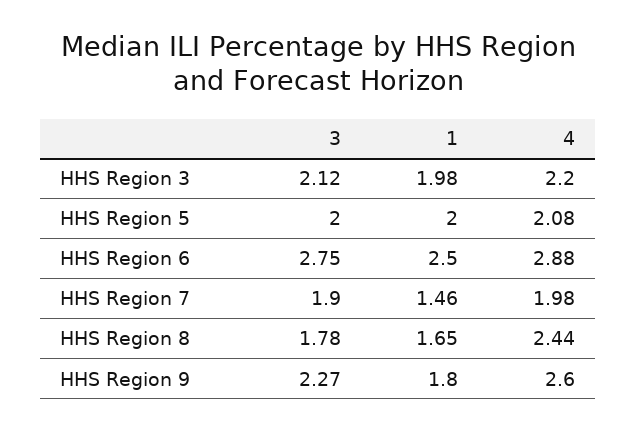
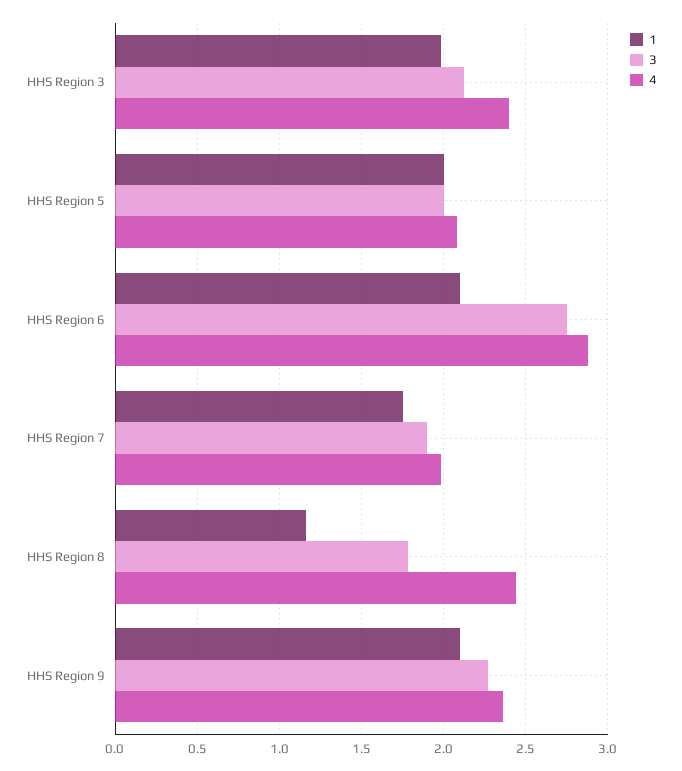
  {
    "3": {
      "HHS Region 3": 2.12,
      "HHS Region 5": 2,
      "HHS Region 6": 2.75,
      "HHS Region 7": 1.9,
      "HHS Region 8": 1.78,
      "HHS Region 9": 2.27
    },
    "1": {
      "HHS Region 3": 1.98,
      "HHS Region 5": 2,
-     "HHS Region 6": 2.5,
+     "HHS Region 6": 2.1,
-     "HHS Region 7": 1.46,
+     "HHS Region 7": 1.75,
-     "HHS Region 8": 1.65,
+     "HHS Region 8": 1.15,
-     "HHS Region 9": 1.8
+     "HHS Region 9": 2.1
    },
    "4": {
-     "HHS Region 3": 2.2,
+     "HHS Region 3": 2.4,
      "HHS Region 5": 2.08,
      "HHS Region 6": 2.88,
      "HHS Region 7": 1.98,
      "HHS Region 8": 2.44,
-     "HHS Region 9": 2.6
+     "HHS Region 9": 2.35
    }
  }

